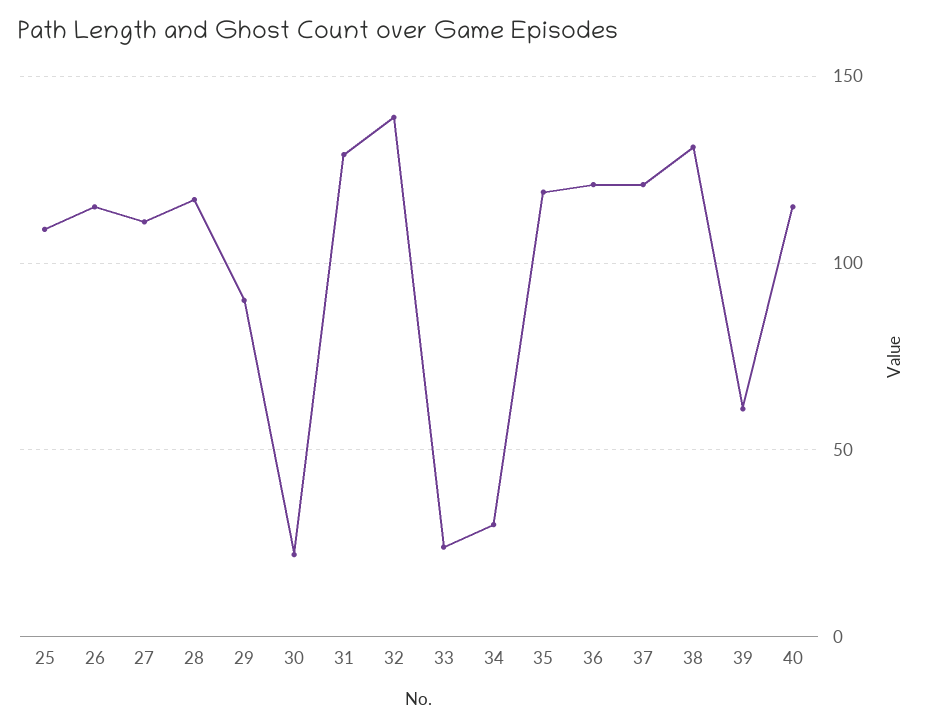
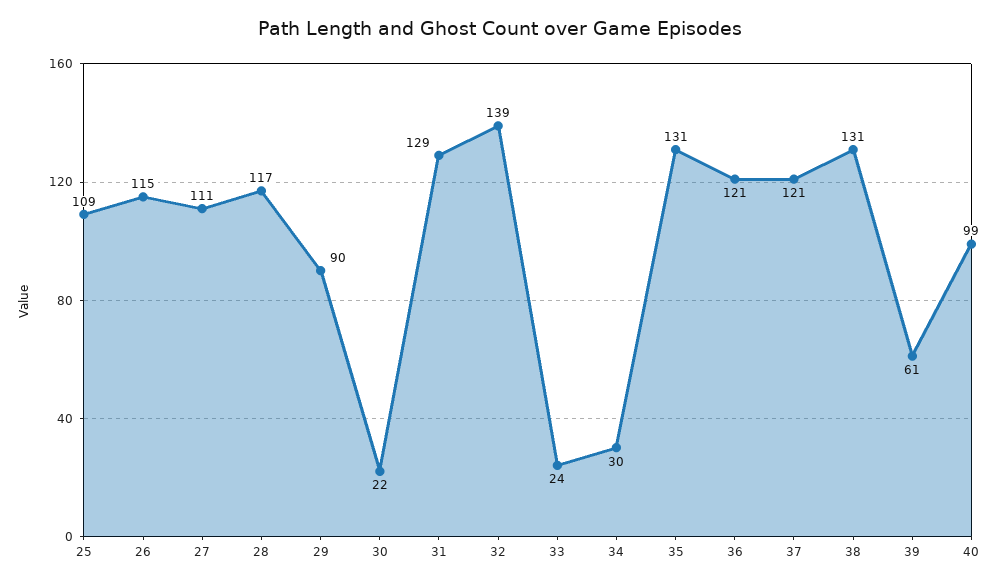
  {
    "25": 109,
    "26": 115,
    "27": 111,
    "28": 117,
    "29": 90,
    "30": 22,
    "31": 129,
    "32": 139,
    "33": 24,
    "34": 30,
-   "35": 120,
+   "35": 131,
    "36": 121,
    "37": 121,
    "38": 131,
    "39": 61,
-   "40": 115
+   "40": 99
  }

